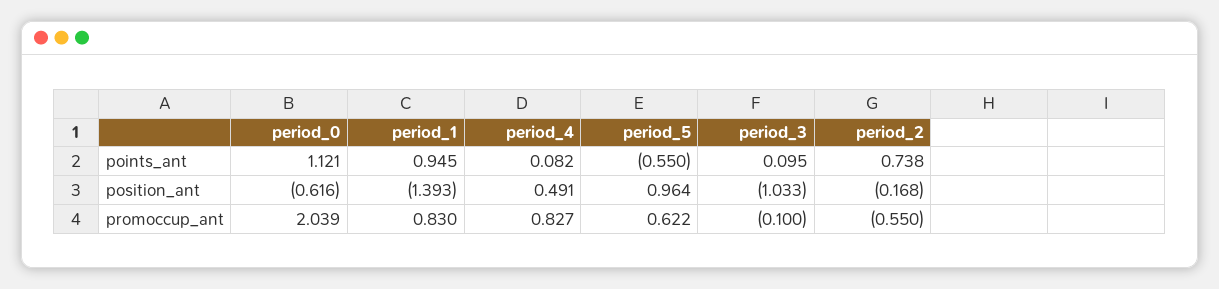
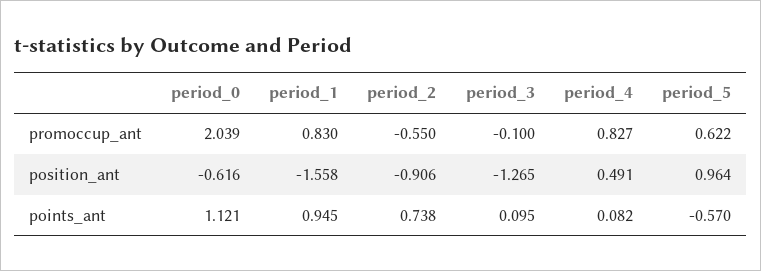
  {
    "period_0": {
      "points_ant": 1.121,
      "position_ant": -0.616,
      "promoccup_ant": 2.039
    },
    "period_1": {
      "points_ant": 0.945,
-     "position_ant": -1.393,
+     "position_ant": -1.558,
      "promoccup_ant": 0.83
    },
    "period_4": {
      "points_ant": 0.082,
      "position_ant": 0.491,
      "promoccup_ant": 0.827
    },
    "period_5": {
-     "points_ant": -0.55,
+     "points_ant": -0.57,
      "position_ant": 0.964,
      "promoccup_ant": 0.622
    },
    "period_3": {
      "points_ant": 0.095,
-     "position_ant": -1.033,
+     "position_ant": -1.265,
      "promoccup_ant": -0.1
    },
    "period_2": {
      "points_ant": 0.738,
-     "position_ant": -0.168,
+     "position_ant": -0.906,
      "promoccup_ant": -0.55
    }
  }

